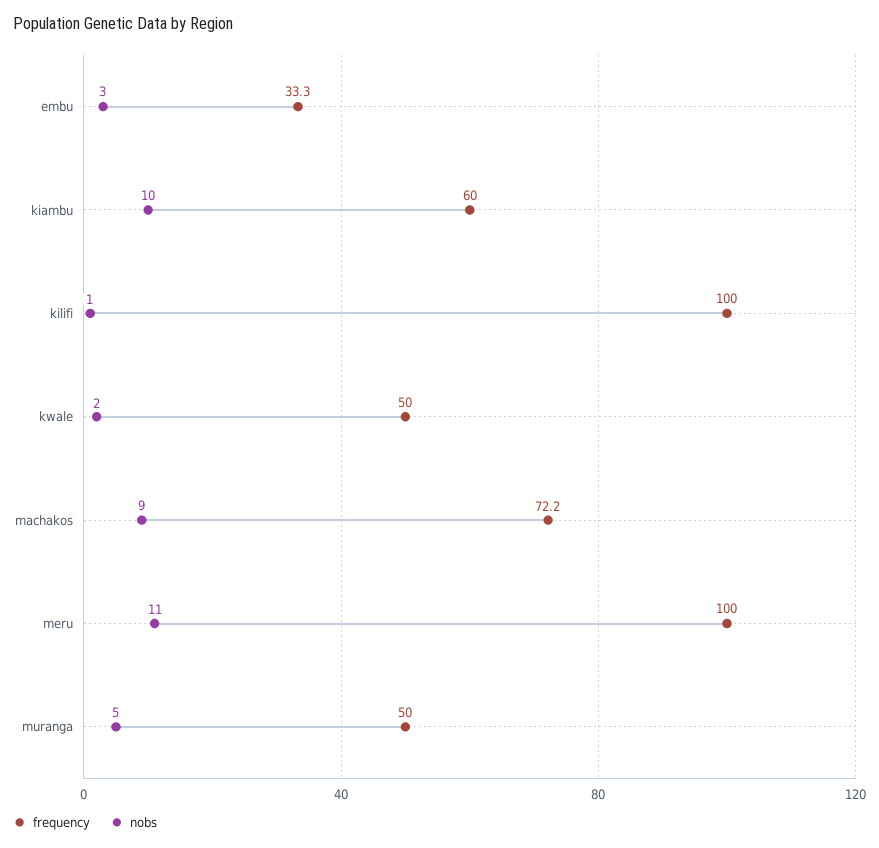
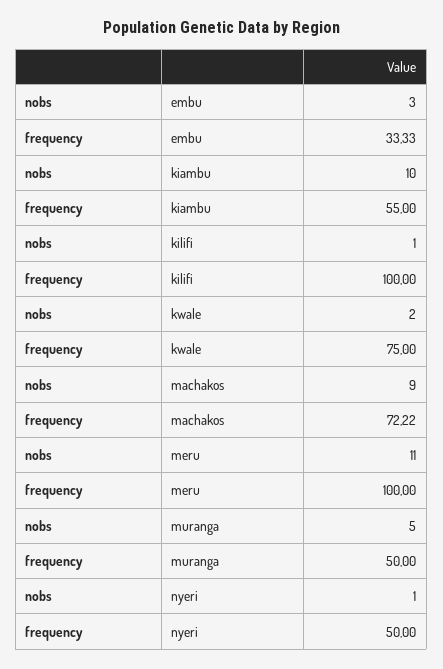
  {
    "frequency": {
      "embu": 33.33,
-     "kiambu": 60,
+     "kiambu": 55,
      "kilifi": 100,
-     "kwale": 50,
+     "kwale": 75,
      "machakos": 72.22,
      "meru": 100,
-     "muranga": 50
+     "muranga": 50,
+     "nyeri": 50
    },
    "nobs": {
      "embu": 3,
      "kiambu": 10,
      "kilifi": 1,
      "kwale": 2,
      "machakos": 9,
      "meru": 11,
-     "muranga": 5
+     "muranga": 5,
+     "nyeri": 1
    }
  }

